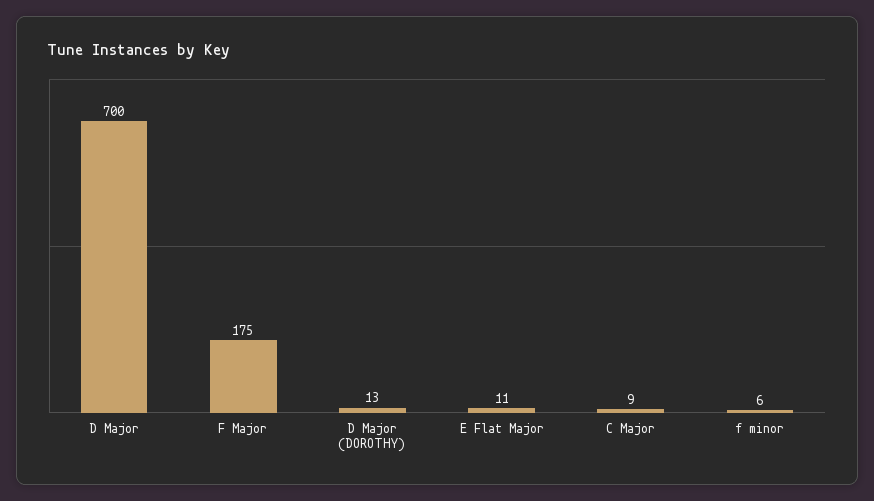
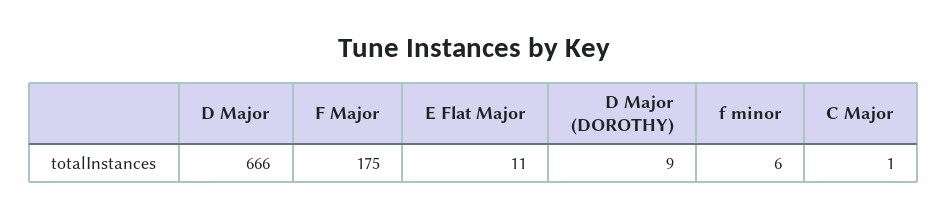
  {
-   "D Major": 700,
+   "D Major": 666,
    "F Major": 175,
-   "D Major (DOROTHY)": 13,
+   "D Major (DOROTHY)": 9,
    "E Flat Major": 11,
-   "C Major": 9,
+   "C Major": 1,
    "f minor": 6
  }

